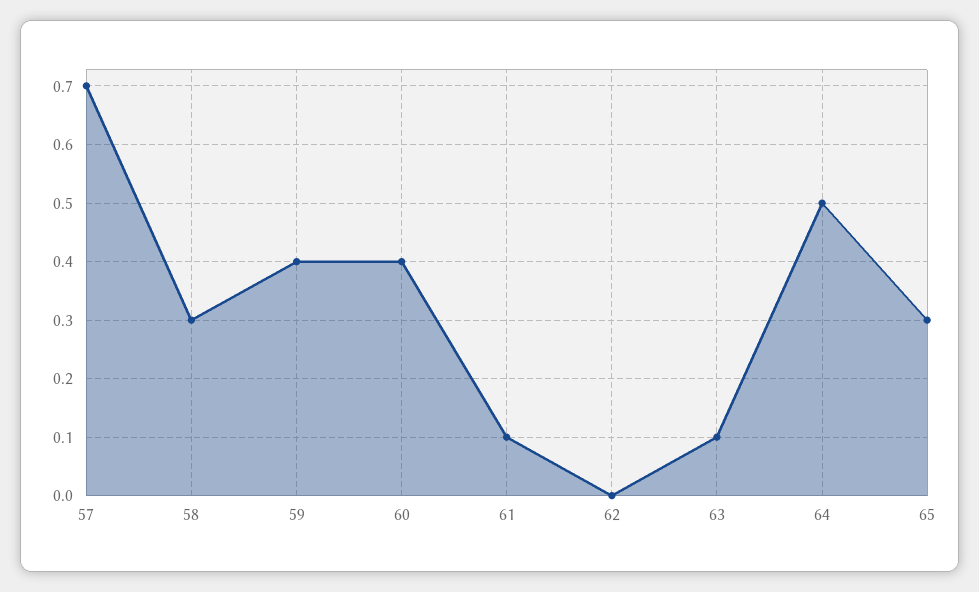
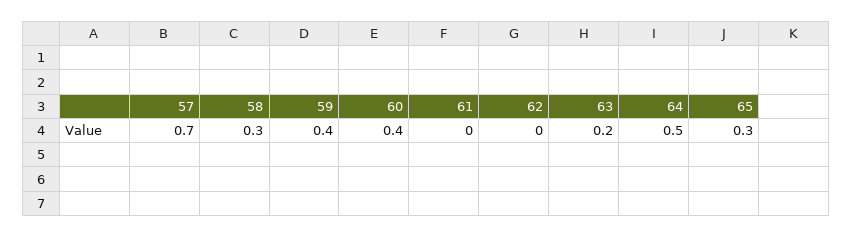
  {
    "57": 0.7,
    "58": 0.3,
    "59": 0.4,
    "60": 0.4,
-   "61": 0.1,
+   "61": 0,
    "62": 0,
-   "63": 0.1,
+   "63": 0.2,
    "64": 0.5,
    "65": 0.3
  }

